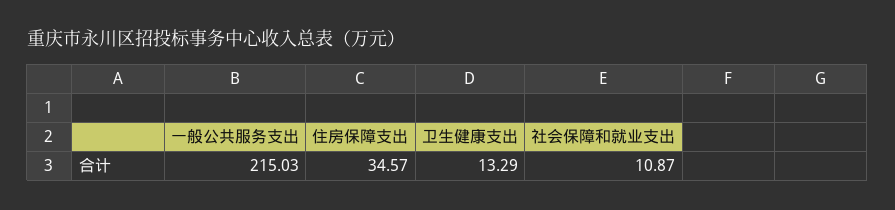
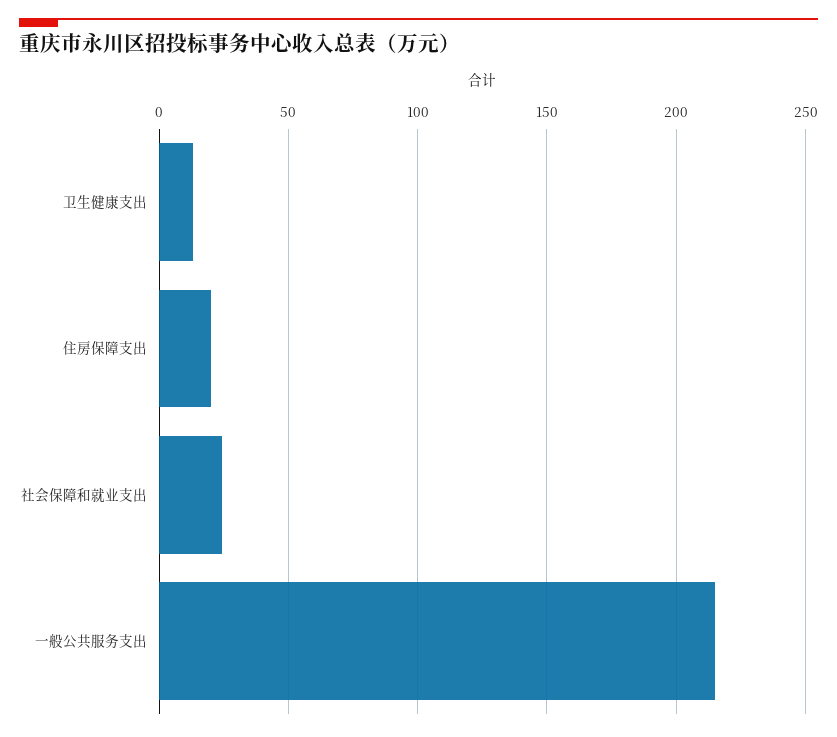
  {
    "一般公共服务支出": 215.03,
-   "住房保障支出": 34.57,
+   "住房保障支出": 20,
    "卫生健康支出": 13.29,
-   "社会保障和就业支出": 10.87
+   "社会保障和就业支出": 25
  }

